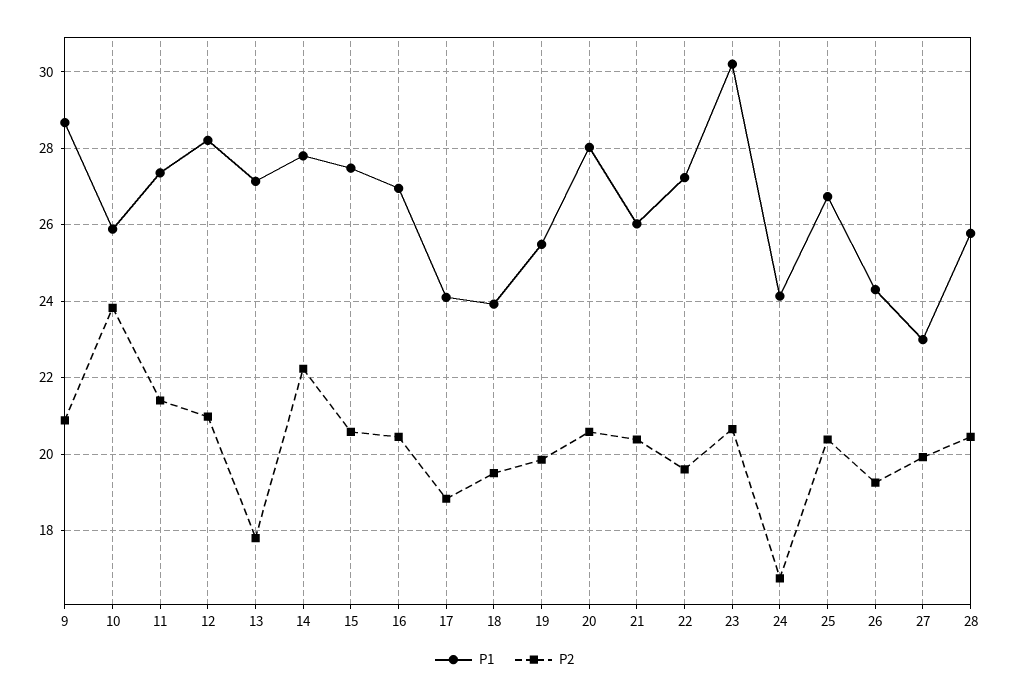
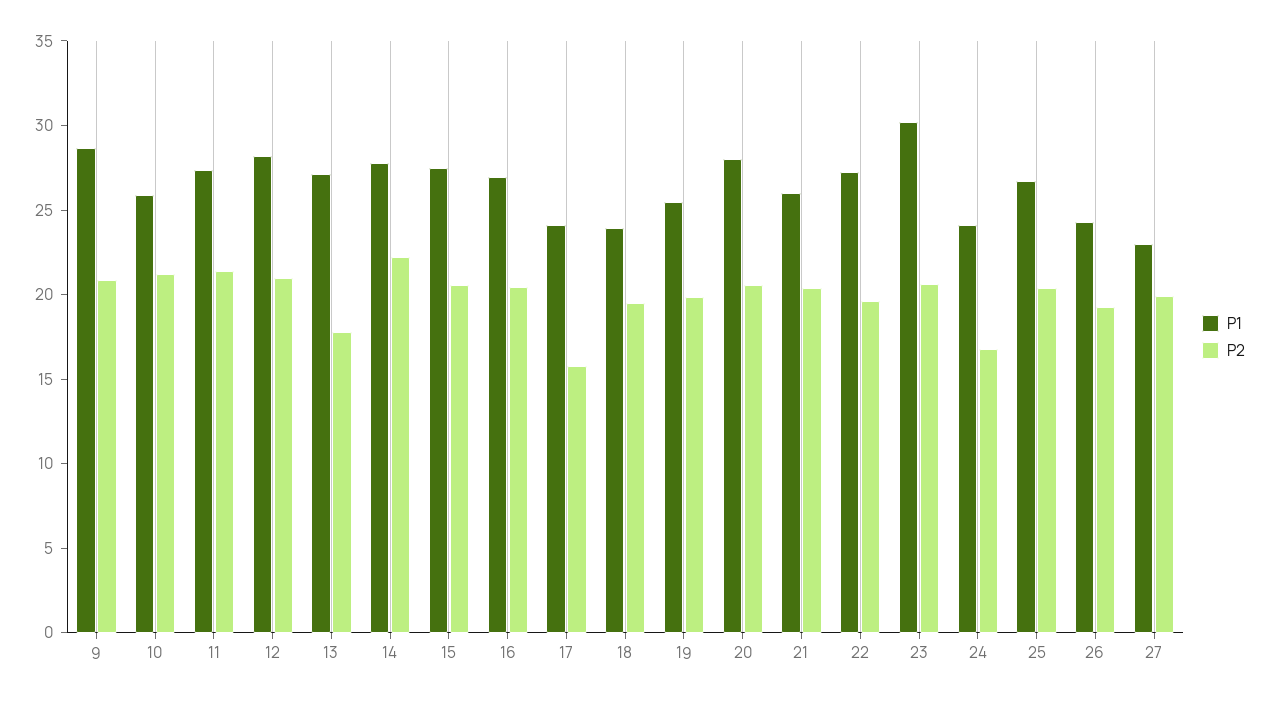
  {
    "P1": {
      "9": 28.6,
      "10": 25.8,
      "11": 27.4,
      "12": 28.2,
      "13": 27.2,
      "14": 27.8,
      "15": 27.4,
      "16": 27,
      "17": 24.2,
      "18": 24,
      "19": 25.4,
      "20": 28,
      "21": 26,
      "22": 27.2,
      "23": 30.2,
      "24": 24.2,
      "25": 26.8,
      "26": 24.4,
-     "27": 23,
+     "27": 23
-     "28": 25.8
    },
    "P2": {
      "9": 20.8,
-     "10": 23.8,
+     "10": 21,
      "11": 21.4,
      "12": 21,
      "13": 17.8,
      "14": 22.2,
      "15": 20.6,
      "16": 20.4,
-     "17": 18.8,
+     "17": 16,
      "18": 19.6,
      "19": 19.8,
      "20": 20.6,
      "21": 20.4,
      "22": 19.6,
      "23": 20.6,
      "24": 16.8,
      "25": 20.4,
      "26": 19.2,
-     "27": 20,
+     "27": 20
-     "28": 20.4
    }
  }

